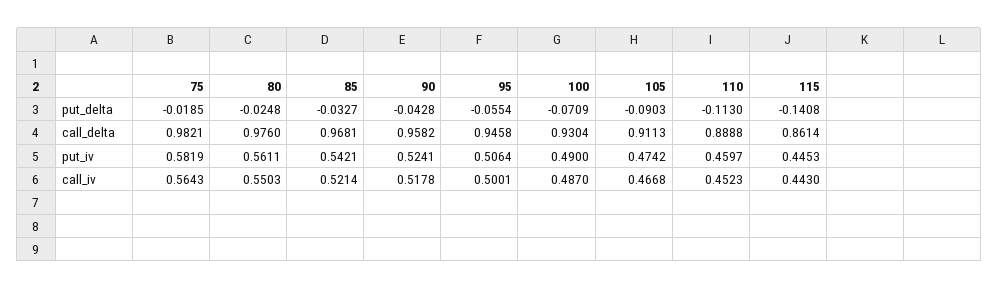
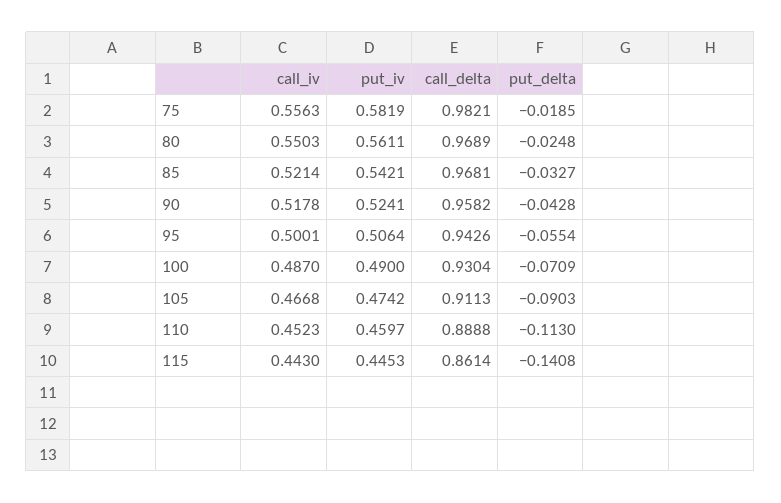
  {
    "75": {
      "put_delta": -0.0185,
      "call_delta": 0.9821,
      "put_iv": 0.5819,
-     "call_iv": 0.5643
+     "call_iv": 0.5563
    },
    "80": {
      "put_delta": -0.0248,
-     "call_delta": 0.976,
+     "call_delta": 0.9689,
      "put_iv": 0.5611,
      "call_iv": 0.5503
    },
    "85": {
      "put_delta": -0.0327,
      "call_delta": 0.9681,
      "put_iv": 0.5421,
      "call_iv": 0.5214
    },
    "90": {
      "put_delta": -0.0428,
      "call_delta": 0.9582,
      "put_iv": 0.5241,
      "call_iv": 0.5178
    },
    "95": {
      "put_delta": -0.0554,
-     "call_delta": 0.9458,
+     "call_delta": 0.9426,
      "put_iv": 0.5064,
      "call_iv": 0.5001
    },
    "100": {
      "put_delta": -0.0709,
      "call_delta": 0.9304,
      "put_iv": 0.49,
      "call_iv": 0.487
    },
    "105": {
      "put_delta": -0.0903,
      "call_delta": 0.9113,
      "put_iv": 0.4742,
      "call_iv": 0.4668
    },
    "110": {
      "put_delta": -0.113,
      "call_delta": 0.8888,
      "put_iv": 0.4597,
      "call_iv": 0.4523
    },
    "115": {
      "put_delta": -0.1408,
      "call_delta": 0.8614,
      "put_iv": 0.4453,
      "call_iv": 0.443
    }
  }

